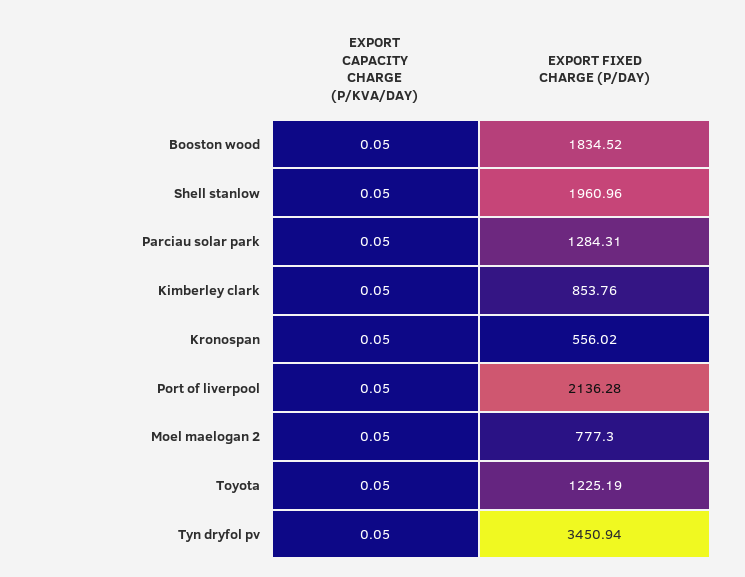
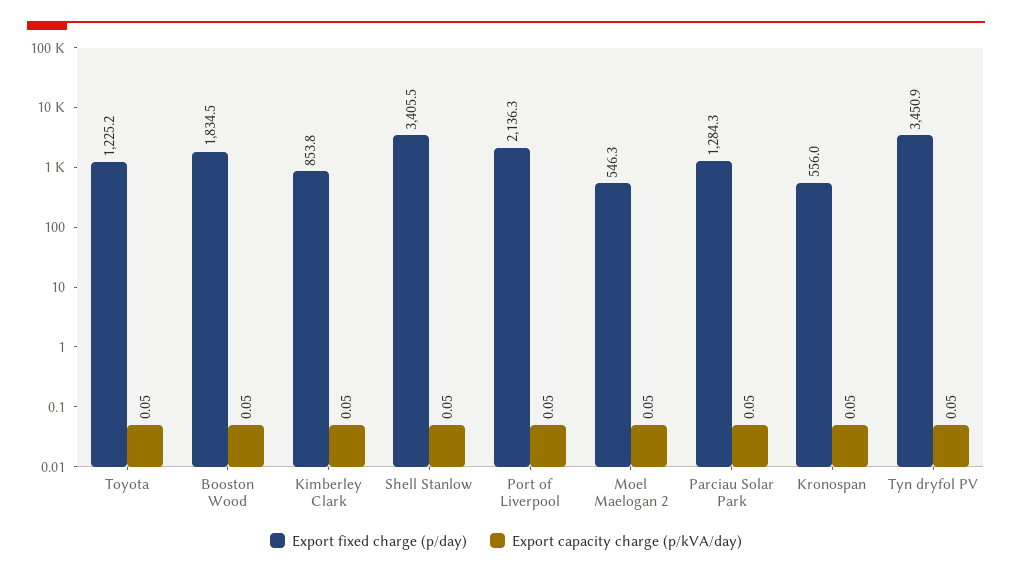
  {
    "EXPORT CAPACITY CHARGE (P/KVA/DAY)": {
      "Booston wood": 0.05,
      "Shell stanlow": 0.05,
      "Parciau solar park": 0.05,
      "Kimberley clark": 0.05,
      "Kronospan": 0.05,
      "Port of liverpool": 0.05,
      "Moel maelogan 2": 0.05,
      "Toyota": 0.05,
      "Tyn dryfol pv": 0.05
    },
    "EXPORT FIXED CHARGE (P/DAY)": {
      "Booston wood": 1834.52,
-     "Shell stanlow": 1960.96,
+     "Shell stanlow": 3405.5,
      "Parciau solar park": 1284.31,
      "Kimberley clark": 853.76,
      "Kronospan": 556.02,
      "Port of liverpool": 2136.28,
-     "Moel maelogan 2": 777.3,
+     "Moel maelogan 2": 546.3,
      "Toyota": 1225.19,
      "Tyn dryfol pv": 3450.94
    }
  }

